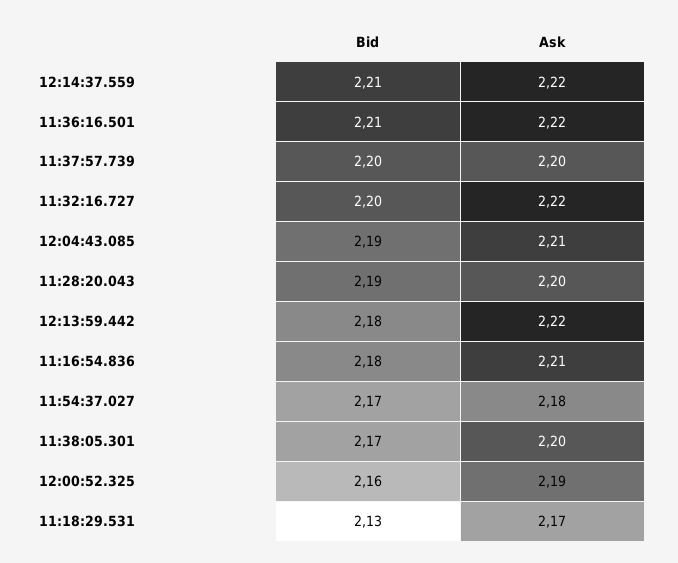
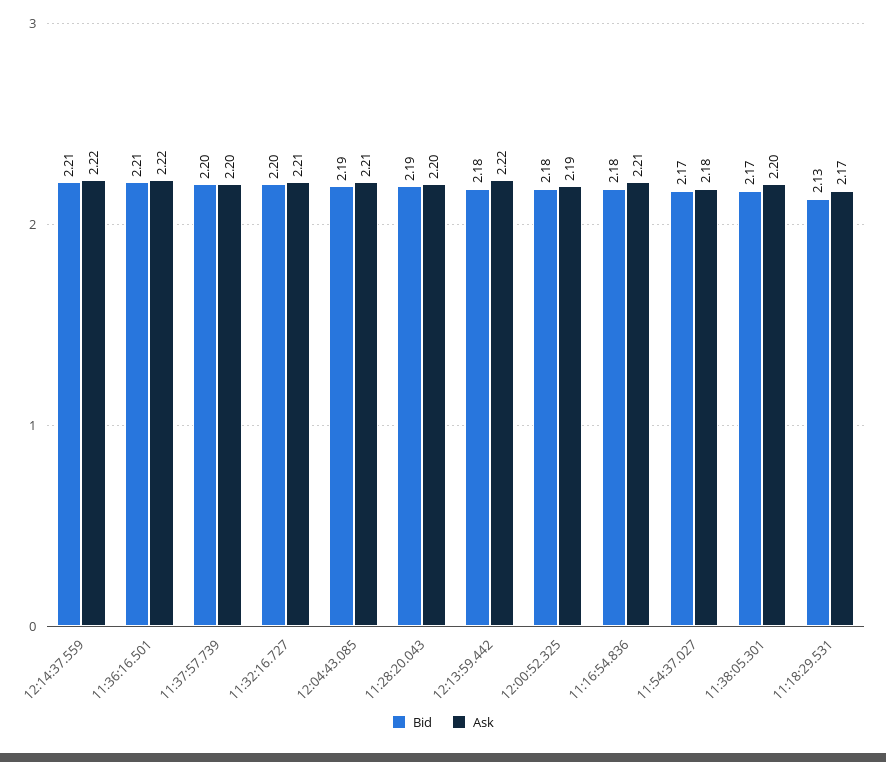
  {
    "Bid": {
      "12:14:37.559": 2.21,
      "11:36:16.501": 2.21,
      "11:37:57.739": 2.2,
      "11:32:16.727": 2.2,
      "12:04:43.085": 2.19,
      "11:28:20.043": 2.19,
      "12:13:59.442": 2.18,
      "11:16:54.836": 2.18,
      "11:54:37.027": 2.17,
      "11:38:05.301": 2.17,
-     "12:00:52.325": 2.16,
+     "12:00:52.325": 2.18,
      "11:18:29.531": 2.13
    },
    "Ask": {
      "12:14:37.559": 2.22,
      "11:36:16.501": 2.22,
      "11:37:57.739": 2.2,
-     "11:32:16.727": 2.22,
+     "11:32:16.727": 2.21,
      "12:04:43.085": 2.21,
      "11:28:20.043": 2.2,
      "12:13:59.442": 2.22,
      "11:16:54.836": 2.21,
      "11:54:37.027": 2.18,
      "11:38:05.301": 2.2,
      "12:00:52.325": 2.19,
      "11:18:29.531": 2.17
    }
  }

